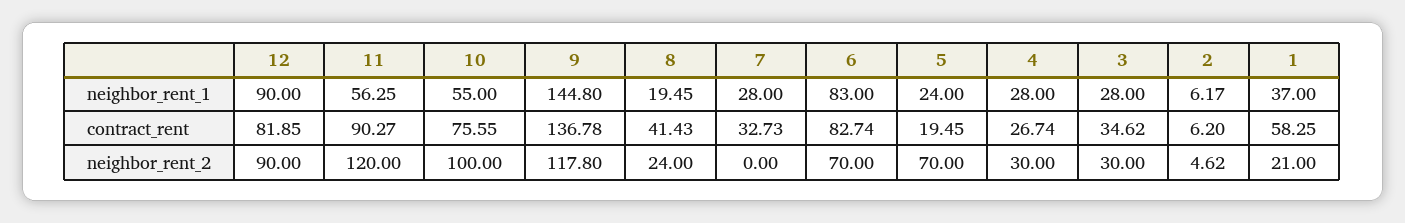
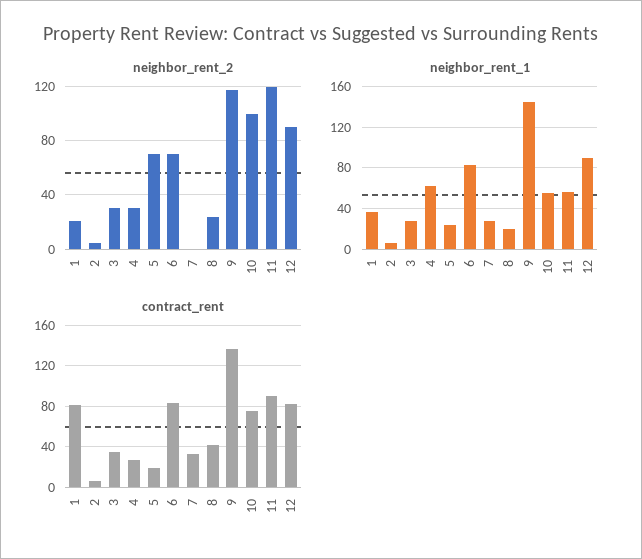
  {
    "neighbor_rent_1": {
      "12": 90,
      "11": 56.25,
      "10": 55,
      "9": 144.8,
      "8": 19.45,
      "7": 28,
      "6": 83,
      "5": 24,
-     "4": 28,
+     "4": 60,
      "3": 28,
      "2": 6.17,
      "1": 37
    },
    "contract_rent": {
      "12": 81.85,
      "11": 90.27,
      "10": 75.55,
      "9": 136.78,
      "8": 41.43,
      "7": 32.73,
      "6": 82.74,
      "5": 19.45,
      "4": 26.74,
      "3": 34.62,
      "2": 6.2,
-     "1": 58.25
+     "1": 80
    },
    "neighbor_rent_2": {
      "12": 90,
      "11": 120,
      "10": 100,
      "9": 117.8,
      "8": 24,
      "7": 0,
      "6": 70,
      "5": 70,
      "4": 30,
      "3": 30,
      "2": 4.62,
      "1": 21
    }
  }

